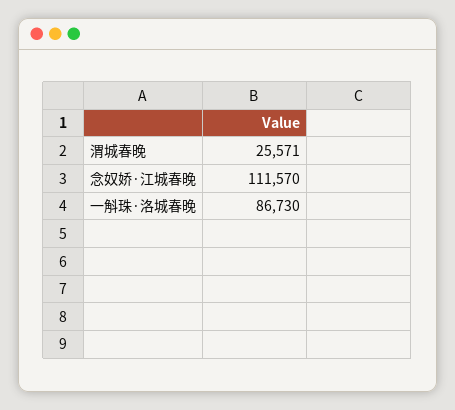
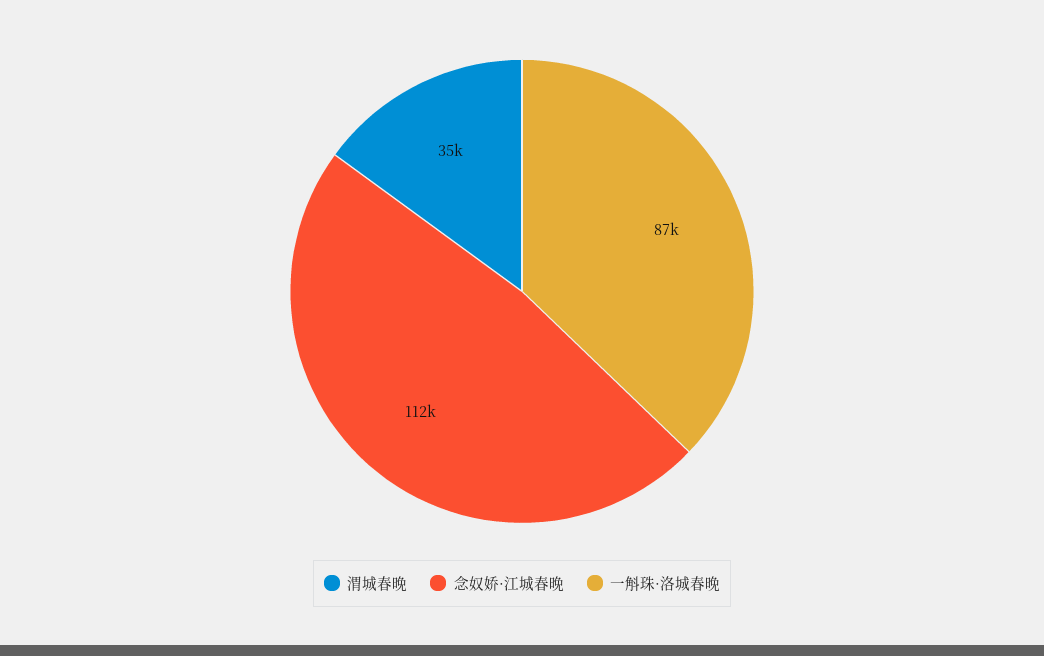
  {
-   "渭城春晚": 25571,
+   "渭城春晚": 35000,
    "念奴娇·江城春晚": 111570,
    "一斛珠·洛城春晚": 86730
  }

